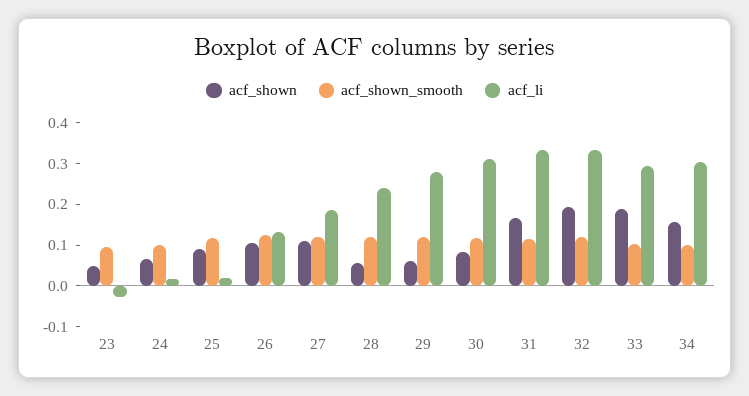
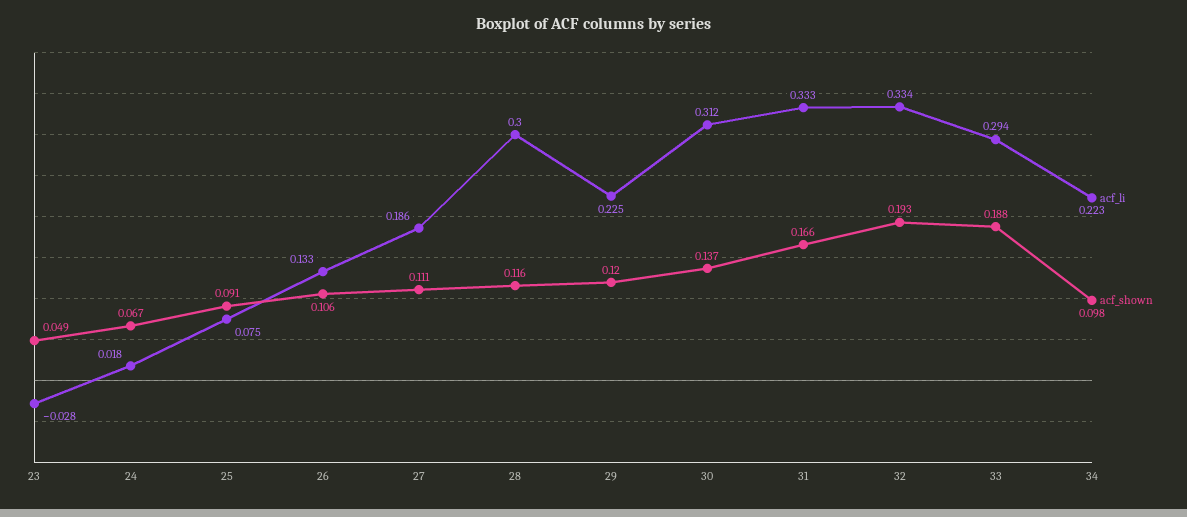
  {
    "acf_shown": {
      "23": 0.049,
      "24": 0.067,
      "25": 0.091,
      "26": 0.106,
      "27": 0.111,
-     "28": 0.06,
+     "28": 0.116,
-     "29": 0.06,
+     "29": 0.12,
-     "30": 0.08,
+     "30": 0.137,
      "31": 0.166,
      "32": 0.193,
      "33": 0.188,
-     "34": 0.16
+     "34": 0.098
    },
-   "acf_shown_smooth": {
-     "23": 0.1,
-     "24": 0.1,
-     "25": 0.12,
-     "26": 0.12,
-     "27": 0.12,
-     "28": 0.12,
-     "29": 0.12,
-     "30": 0.12,
-     "31": 0.12,
-     "32": 0.12,
-     "33": 0.1,
-     "34": 0.1
-   },
    "acf_li": {
      "23": -0.028,
      "24": 0.018,
-     "25": 0.02,
+     "25": 0.075,
      "26": 0.133,
      "27": 0.186,
-     "28": 0.24,
+     "28": 0.3,
-     "29": 0.28,
+     "29": 0.225,
      "30": 0.312,
      "31": 0.333,
      "32": 0.334,
      "33": 0.294,
-     "34": 0.3
+     "34": 0.223
    }
  }

